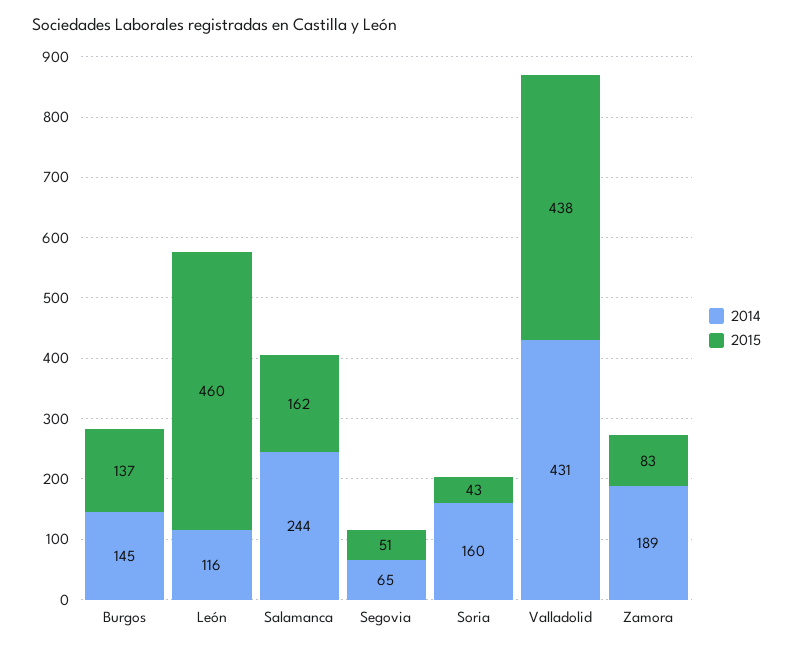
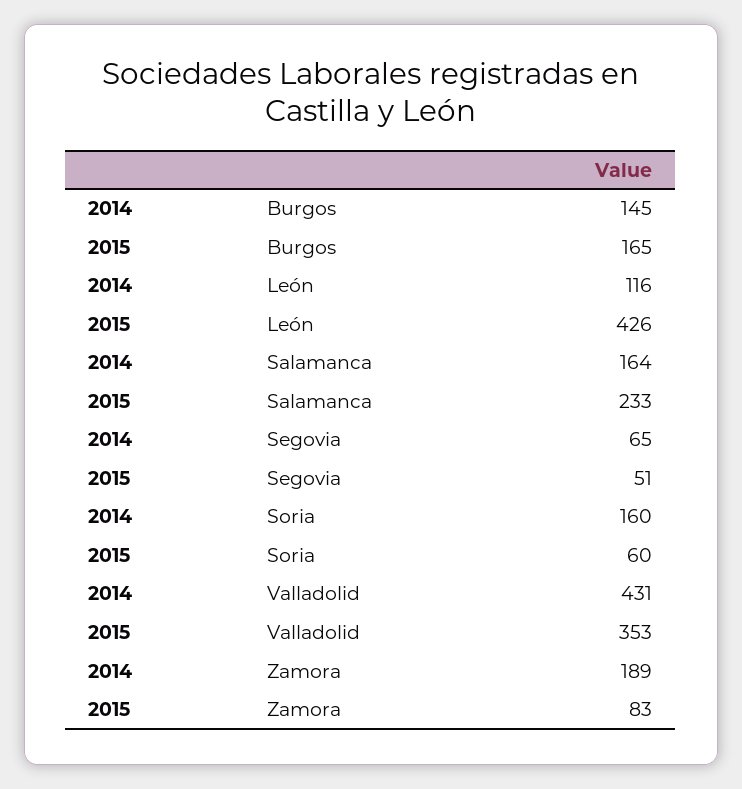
  {
    "2014": {
      "Burgos": 145,
      "León": 116,
-     "Salamanca": 244,
+     "Salamanca": 164,
      "Segovia": 65,
      "Soria": 160,
      "Valladolid": 431,
      "Zamora": 189
    },
    "2015": {
-     "Burgos": 137,
+     "Burgos": 165,
-     "León": 460,
+     "León": 426,
-     "Salamanca": 162,
+     "Salamanca": 233,
      "Segovia": 51,
-     "Soria": 43,
+     "Soria": 60,
-     "Valladolid": 438,
+     "Valladolid": 353,
      "Zamora": 83
    }
  }

